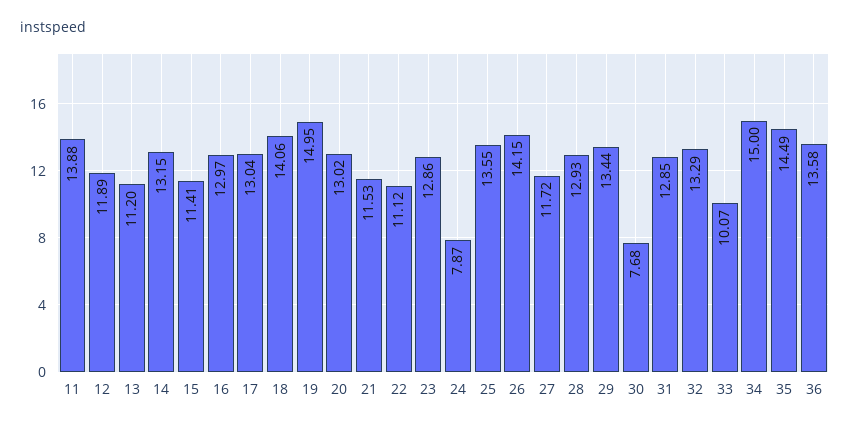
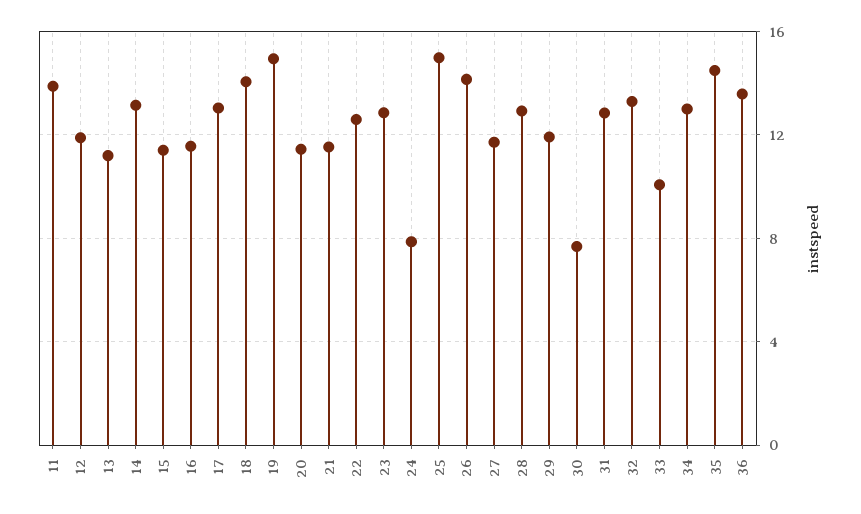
  {
    "11": 13.88,
    "12": 11.89,
    "13": 11.2,
    "14": 13.15,
    "15": 11.41,
-   "16": 12.97,
+   "16": 11.5,
    "17": 13.04,
    "18": 14.06,
    "19": 14.95,
-   "20": 13.02,
+   "20": 11.5,
    "21": 11.53,
-   "22": 11.12,
+   "22": 12.5,
    "23": 12.86,
    "24": 7.87,
-   "25": 13.55,
+   "25": 15,
    "26": 14.15,
    "27": 11.72,
    "28": 12.93,
-   "29": 13.44,
+   "29": 12,
    "30": 7.68,
    "31": 12.85,
    "32": 13.29,
    "33": 10.07,
-   "34": 15,
+   "34": 13,
    "35": 14.49,
    "36": 13.58
  }

